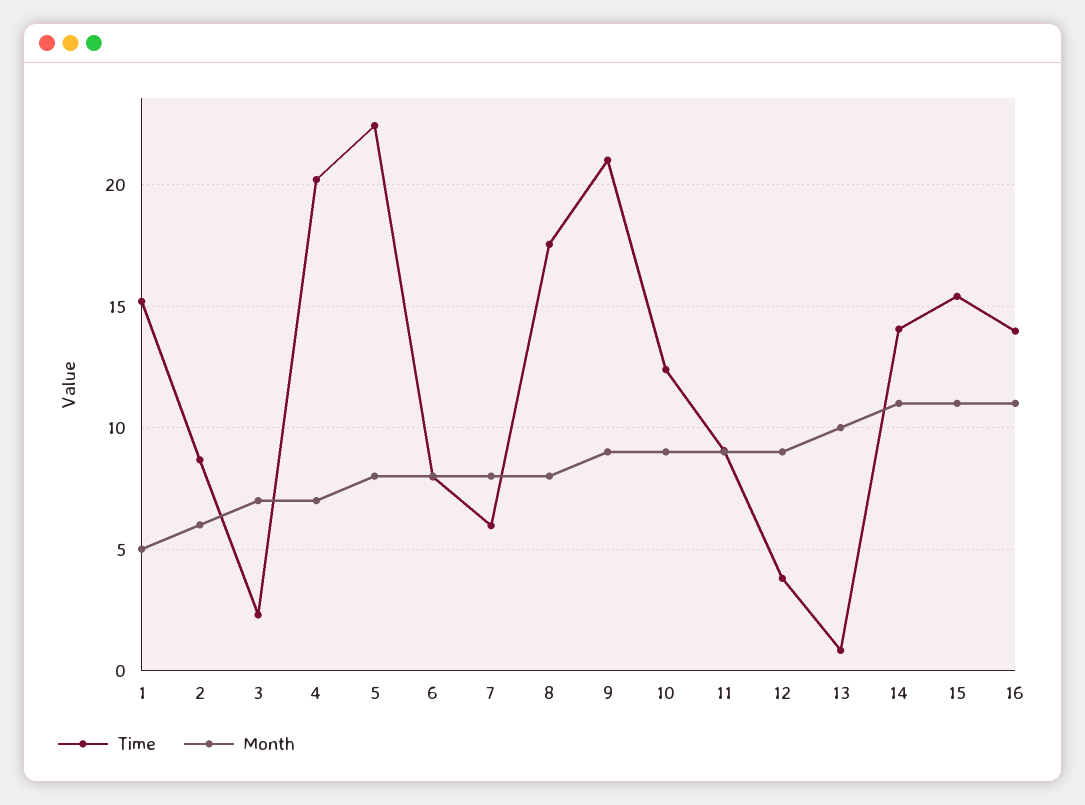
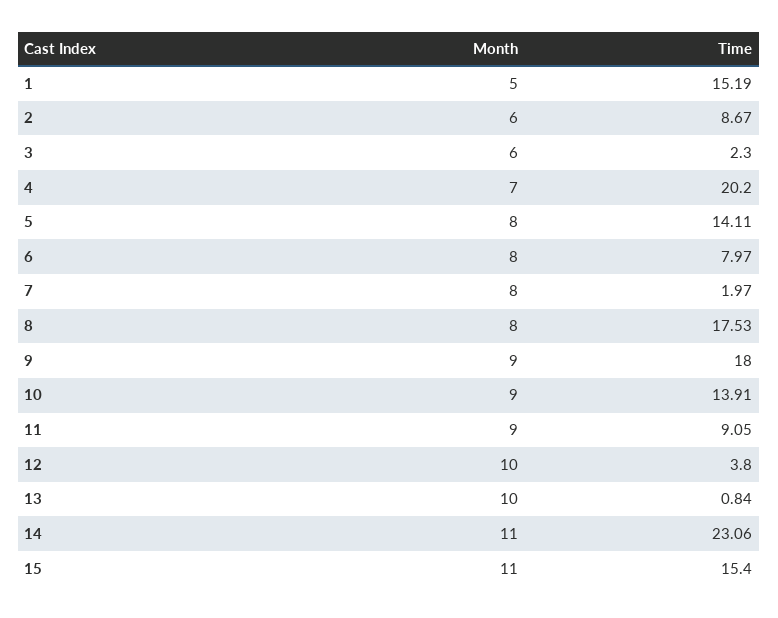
  {
    "Time": {
      "1": 15.19,
      "2": 8.67,
      "3": 2.3,
      "4": 20.2,
-     "5": 22.5,
+     "5": 14.11,
      "6": 7.97,
-     "7": 6,
+     "7": 1.97,
      "8": 17.53,
-     "9": 21,
+     "9": 18,
-     "10": 12.5,
+     "10": 13.91,
      "11": 9.05,
      "12": 3.8,
      "13": 0.84,
-     "14": 14,
+     "14": 23.06,
-     "15": 15.4,
+     "15": 15.4
-     "16": 14
    },
    "Month": {
      "1": 5,
      "2": 6,
-     "3": 7,
+     "3": 6,
      "4": 7,
      "5": 8,
      "6": 8,
      "7": 8,
      "8": 8,
      "9": 9,
      "10": 9,
      "11": 9,
-     "12": 9,
+     "12": 10,
      "13": 10,
      "14": 11,
-     "15": 11,
+     "15": 11
-     "16": 11
    }
  }

